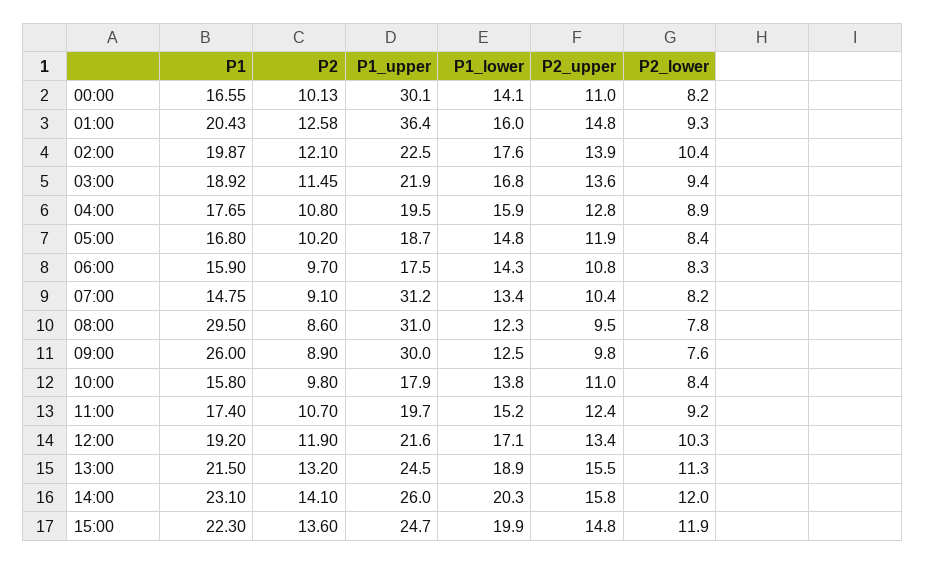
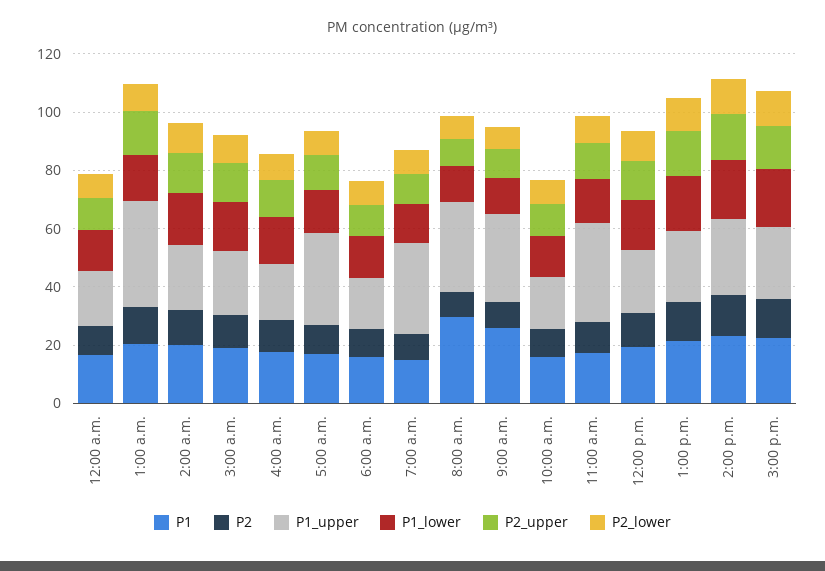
  {
    "P1": {
      "00:00": 16.55,
      "01:00": 20.43,
      "02:00": 19.87,
      "03:00": 18.92,
      "04:00": 17.65,
      "05:00": 16.8,
      "06:00": 15.9,
      "07:00": 14.75,
      "08:00": 29.5,
      "09:00": 26,
      "10:00": 15.8,
      "11:00": 17.4,
      "12:00": 19.2,
      "13:00": 21.5,
      "14:00": 23.1,
      "15:00": 22.3
    },
    "P2": {
      "00:00": 10.13,
      "01:00": 12.58,
      "02:00": 12.1,
      "03:00": 11.45,
      "04:00": 10.8,
      "05:00": 10.2,
      "06:00": 9.7,
      "07:00": 9.1,
      "08:00": 8.6,
      "09:00": 8.9,
      "10:00": 9.8,
      "11:00": 10.7,
      "12:00": 11.9,
      "13:00": 13.2,
      "14:00": 14.1,
      "15:00": 13.6
    },
    "P1_upper": {
-     "00:00": 30.1,
+     "00:00": 20,
      "01:00": 36.4,
      "02:00": 22.5,
      "03:00": 21.9,
      "04:00": 19.5,
-     "05:00": 18.7,
+     "05:00": 30,
      "06:00": 17.5,
      "07:00": 31.2,
      "08:00": 31,
      "09:00": 30,
      "10:00": 17.9,
-     "11:00": 19.7,
+     "11:00": 35,
      "12:00": 21.6,
      "13:00": 24.5,
      "14:00": 26,
      "15:00": 24.7
    },
    "P1_lower": {
      "00:00": 14.1,
      "01:00": 16,
      "02:00": 17.6,
      "03:00": 16.8,
      "04:00": 15.9,
      "05:00": 14.8,
      "06:00": 14.3,
      "07:00": 13.4,
      "08:00": 12.3,
      "09:00": 12.5,
      "10:00": 13.8,
      "11:00": 15.2,
      "12:00": 17.1,
      "13:00": 18.9,
      "14:00": 20.3,
      "15:00": 19.9
    },
    "P2_upper": {
      "00:00": 11,
      "01:00": 14.8,
      "02:00": 13.9,
      "03:00": 13.6,
      "04:00": 12.8,
      "05:00": 11.9,
      "06:00": 10.8,
      "07:00": 10.4,
      "08:00": 9.5,
      "09:00": 9.8,
      "10:00": 11,
      "11:00": 12.4,
      "12:00": 13.4,
      "13:00": 15.5,
      "14:00": 15.8,
      "15:00": 14.8
    },
    "P2_lower": {
      "00:00": 8.2,
      "01:00": 9.3,
      "02:00": 10.4,
      "03:00": 9.4,
      "04:00": 8.9,
      "05:00": 8.4,
      "06:00": 8.3,
      "07:00": 8.2,
      "08:00": 7.8,
      "09:00": 7.6,
      "10:00": 8.4,
      "11:00": 9.2,
      "12:00": 10.3,
      "13:00": 11.3,
      "14:00": 12,
      "15:00": 11.9
    }
  }

